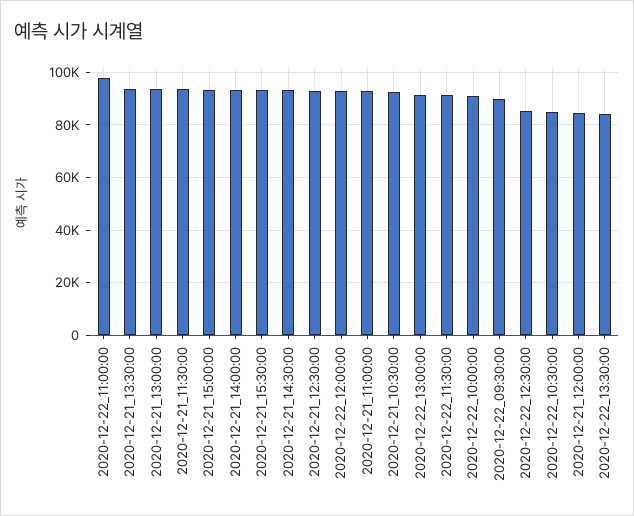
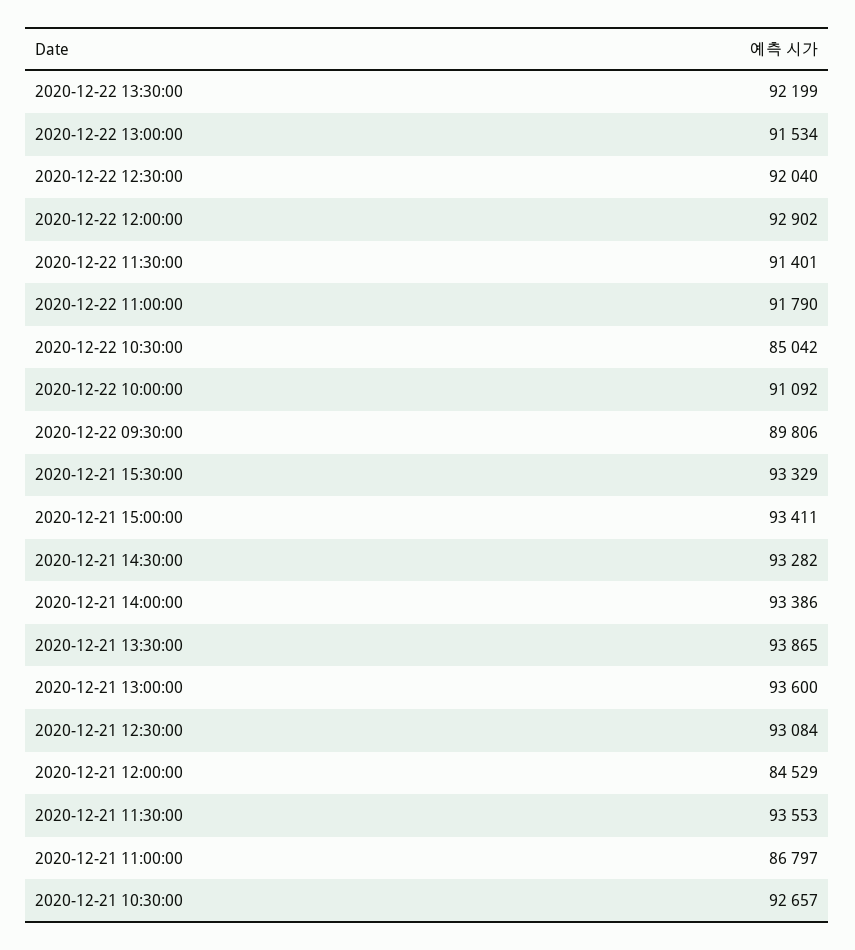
  {
-   "2020-12-22_11:00:00": 97500,
+   "2020-12-22_11:00:00": 91790,
    "2020-12-21_13:30:00": 93865,
    "2020-12-21_13:00:00": 93600,
    "2020-12-21_11:30:00": 93553,
    "2020-12-21_15:00:00": 93411,
    "2020-12-21_14:00:00": 93386,
    "2020-12-21_15:30:00": 93329,
    "2020-12-21_14:30:00": 93282,
    "2020-12-21_12:30:00": 93084,
    "2020-12-22_12:00:00": 92902,
-   "2020-12-21_11:00:00": 92500,
+   "2020-12-21_11:00:00": 86797,
    "2020-12-21_10:30:00": 92657,
    "2020-12-22_13:00:00": 91534,
    "2020-12-22_11:30:00": 91401,
    "2020-12-22_10:00:00": 91092,
    "2020-12-22_09:30:00": 89806,
-   "2020-12-22_12:30:00": 85000,
+   "2020-12-22_12:30:00": 92040,
    "2020-12-22_10:30:00": 85042,
    "2020-12-21_12:00:00": 84529,
-   "2020-12-22_13:30:00": 85000
+   "2020-12-22_13:30:00": 92199
  }

